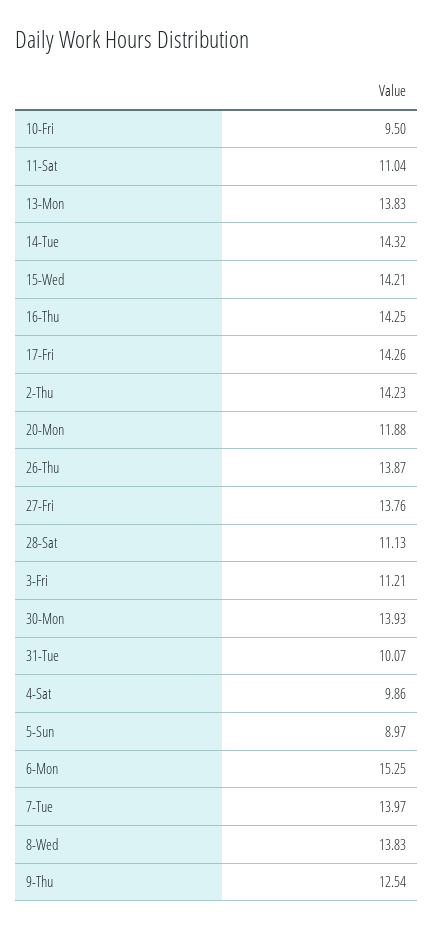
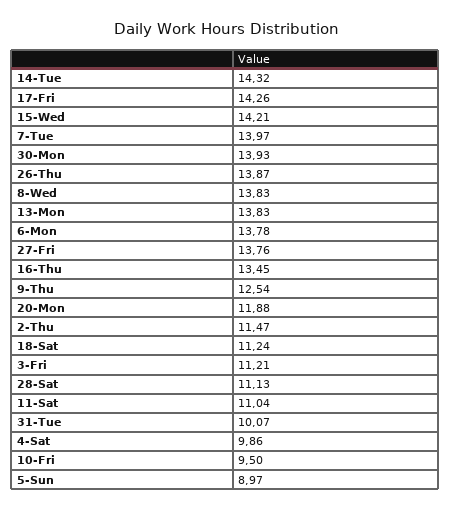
  {
    "10-Fri": 9.5,
    "11-Sat": 11.04,
    "13-Mon": 13.83,
    "14-Tue": 14.32,
    "15-Wed": 14.21,
-   "16-Thu": 14.25,
+   "16-Thu": 13.45,
    "17-Fri": 14.26,
-   "2-Thu": 14.23,
+   "2-Thu": 11.47,
    "20-Mon": 11.88,
    "26-Thu": 13.87,
    "27-Fri": 13.76,
    "28-Sat": 11.13,
    "3-Fri": 11.21,
    "30-Mon": 13.93,
    "31-Tue": 10.07,
    "4-Sat": 9.86,
    "5-Sun": 8.97,
-   "6-Mon": 15.25,
+   "6-Mon": 13.78,
    "7-Tue": 13.97,
    "8-Wed": 13.83,
-   "9-Thu": 12.54
+   "9-Thu": 12.54,
+   "18-Sat": 11.24
  }

